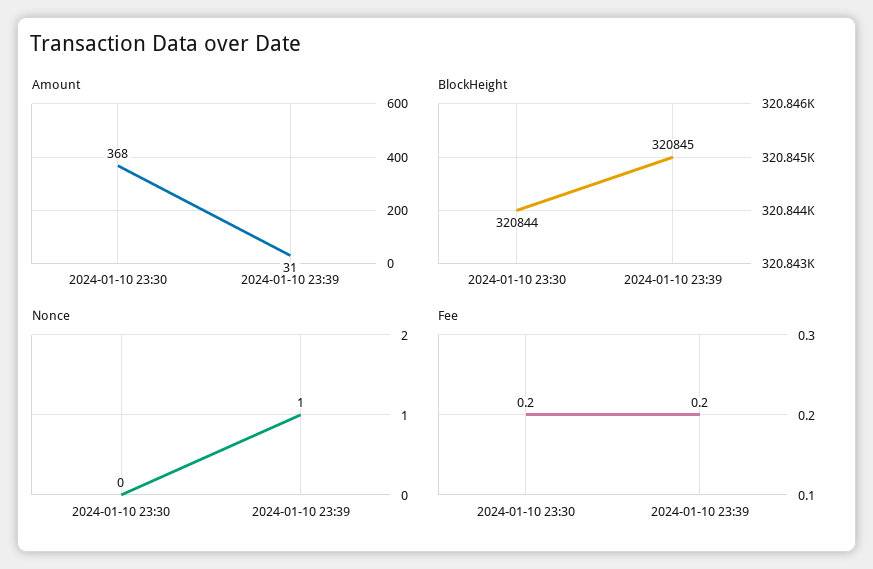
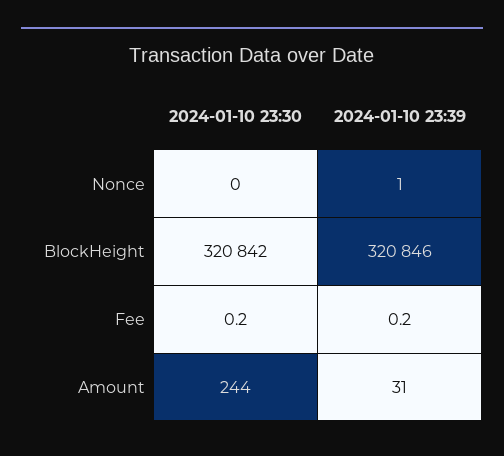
  {
    "Amount": {
-     "2024-01-10 23:30": 368,
+     "2024-01-10 23:30": 244,
      "2024-01-10 23:39": 31
    },
    "BlockHeight": {
-     "2024-01-10 23:30": 320844,
+     "2024-01-10 23:30": 320842,
-     "2024-01-10 23:39": 320845
+     "2024-01-10 23:39": 320846
    },
    "Nonce": {
      "2024-01-10 23:30": 0,
      "2024-01-10 23:39": 1
    },
    "Fee": {
      "2024-01-10 23:30": 0.2,
      "2024-01-10 23:39": 0.2
    }
  }

